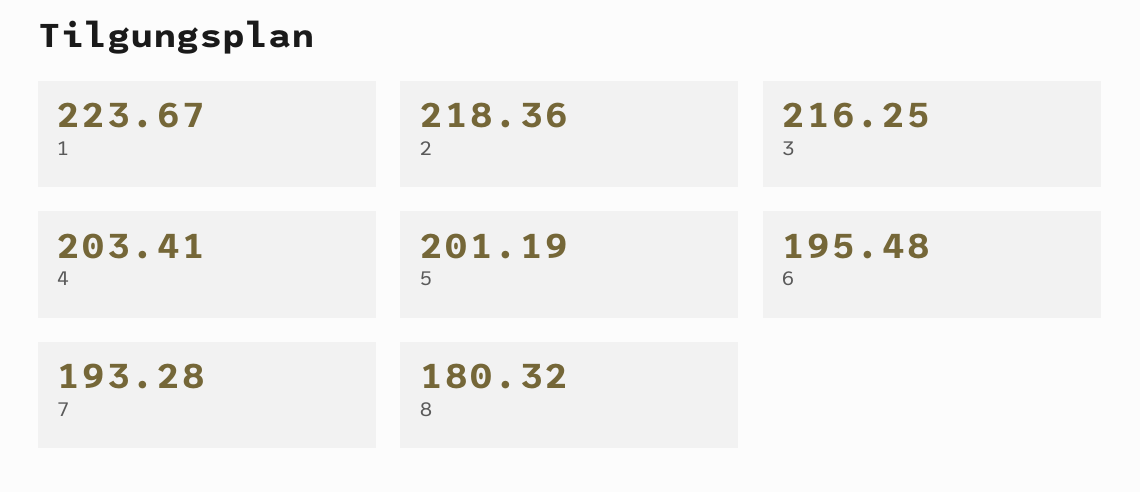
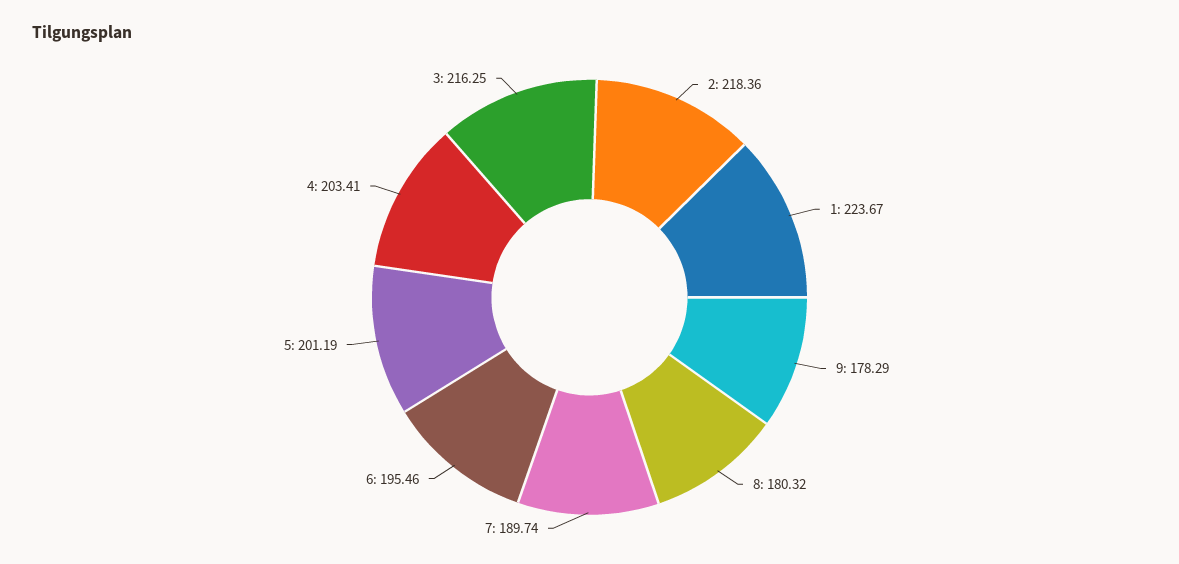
  {
    "1": 223.67,
    "2": 218.36,
    "3": 216.25,
    "4": 203.41,
    "5": 201.19,
-   "6": 195.48,
+   "6": 195.46,
-   "7": 193.28,
+   "7": 189.74,
-   "8": 180.32
+   "8": 180.32,
+   "9": 178.29
  }

